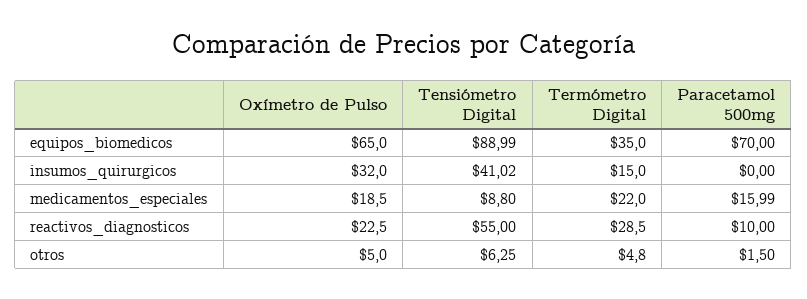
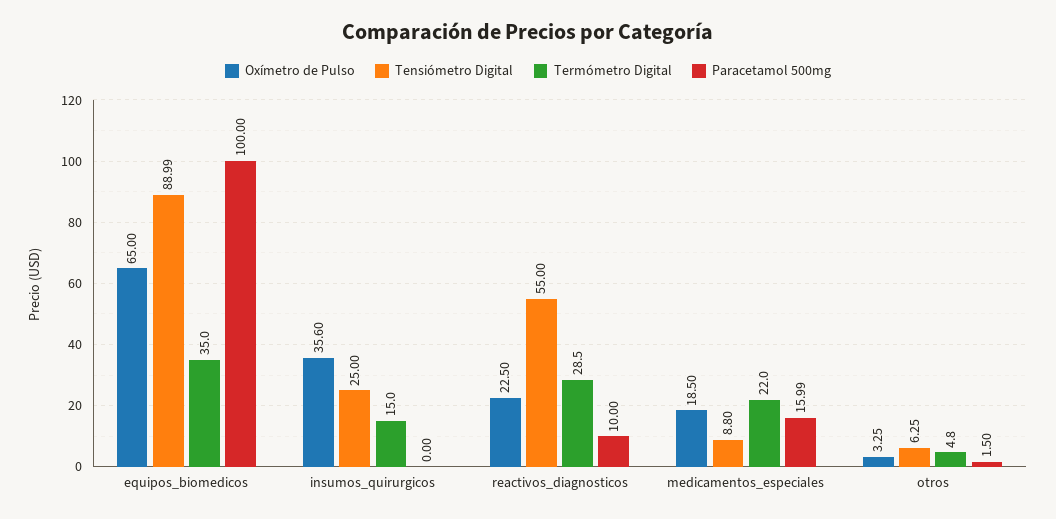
  {
    "Oxímetro de Pulso": {
      "equipos_biomedicos": 65,
-     "insumos_quirurgicos": 32,
+     "insumos_quirurgicos": 35.6,
      "medicamentos_especiales": 18.5,
      "reactivos_diagnosticos": 22.5,
-     "otros": 5
+     "otros": 3.25
    },
    "Tensiómetro Digital": {
      "equipos_biomedicos": 88.99,
-     "insumos_quirurgicos": 41.02,
+     "insumos_quirurgicos": 25,
      "medicamentos_especiales": 8.8,
      "reactivos_diagnosticos": 55,
      "otros": 6.25
    },
    "Termómetro Digital": {
      "equipos_biomedicos": 35,
      "insumos_quirurgicos": 15,
      "medicamentos_especiales": 22,
      "reactivos_diagnosticos": 28.5,
      "otros": 4.8
    },
    "Paracetamol 500mg": {
-     "equipos_biomedicos": 70,
+     "equipos_biomedicos": 100,
      "insumos_quirurgicos": 0,
      "medicamentos_especiales": 15.99,
      "reactivos_diagnosticos": 10,
      "otros": 1.5
    }
  }

